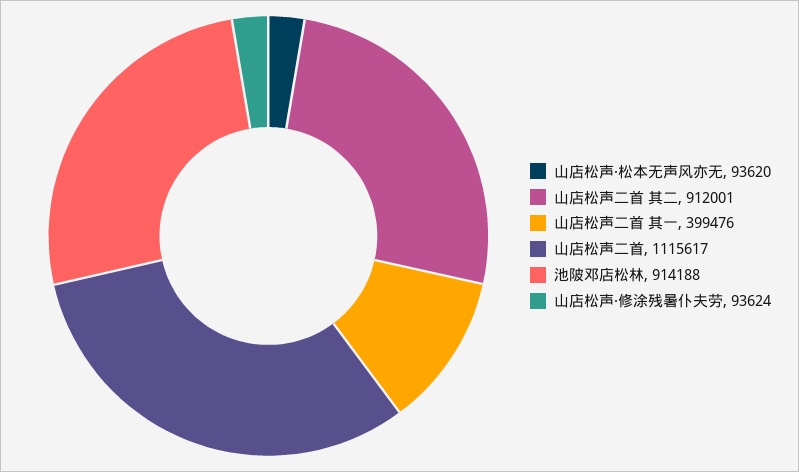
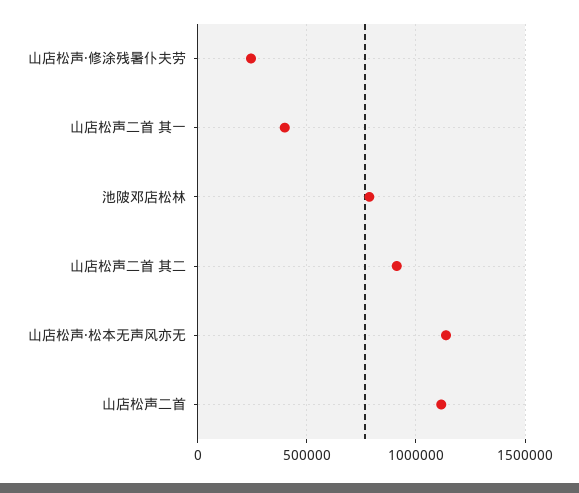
  {
-   "山店松声·松本无声风亦无": 93620,
+   "山店松声·松本无声风亦无": 1150000,
    "山店松声二首 其二": 912001,
    "山店松声二首 其一": 399476,
    "山店松声二首": 1115617,
-   "池陂邓店松林": 914188,
+   "池陂邓店松林": 800000,
-   "山店松声·修涂残暑仆夫劳": 93624
+   "山店松声·修涂残暑仆夫劳": 250000
  }

